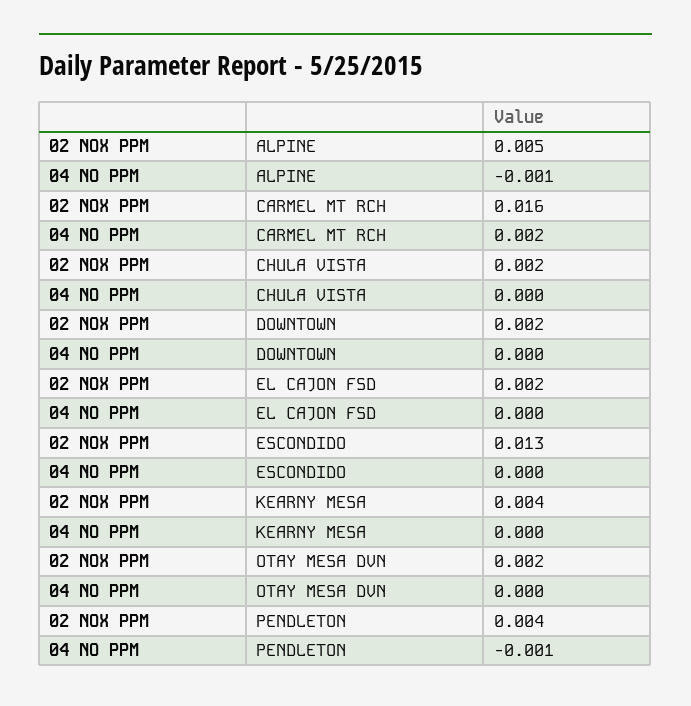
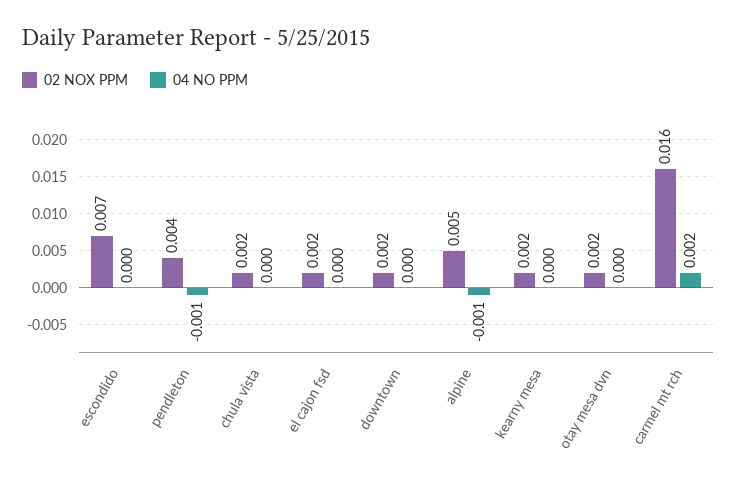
  {
    "02 NOX PPM": {
      "ALPINE": 0.005,
      "CARMEL MT RCH": 0.016,
      "CHULA VISTA": 0.002,
      "DOWNTOWN": 0.002,
      "EL CAJON FSD": 0.002,
-     "ESCONDIDO": 0.013,
+     "ESCONDIDO": 0.007,
-     "KEARNY MESA": 0.004,
+     "KEARNY MESA": 0.002,
      "OTAY MESA DVN": 0.002,
      "PENDLETON": 0.004
    },
    "04 NO PPM": {
      "ALPINE": -0.001,
      "CARMEL MT RCH": 0.002,
      "CHULA VISTA": 0,
      "DOWNTOWN": 0,
      "EL CAJON FSD": 0,
      "ESCONDIDO": 0,
      "KEARNY MESA": 0,
      "OTAY MESA DVN": 0,
      "PENDLETON": -0.001
    }
  }

